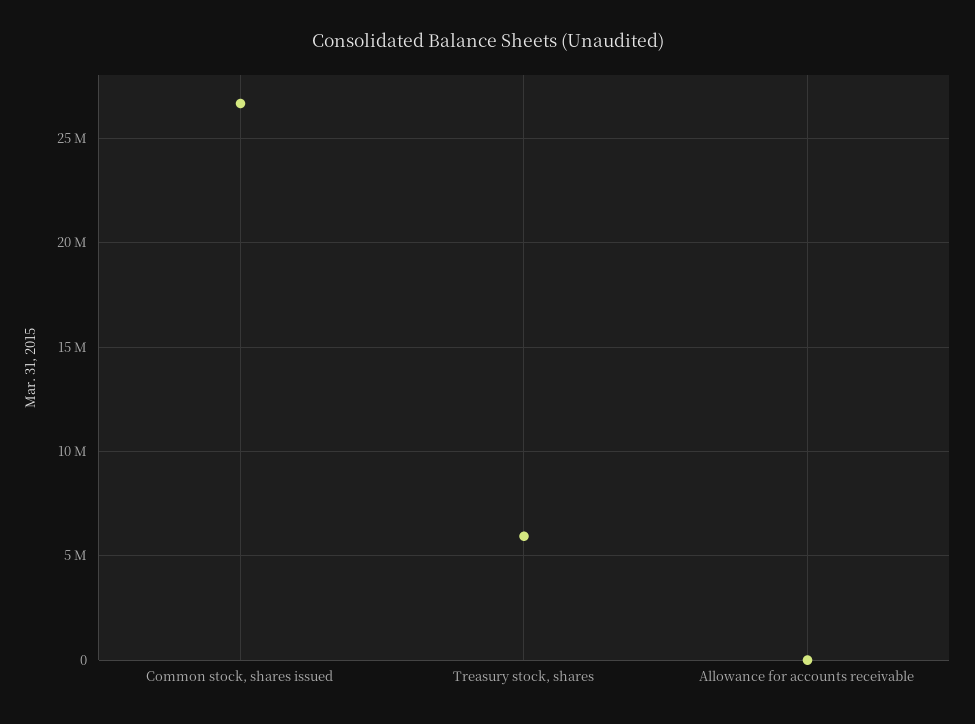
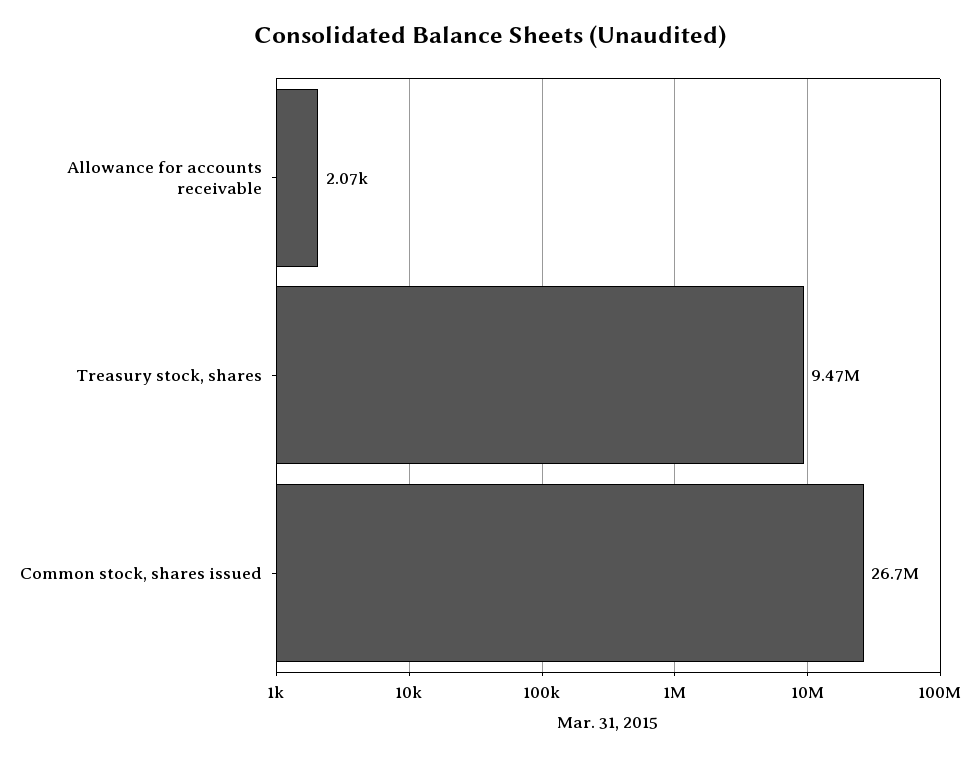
  {
    "Common stock, shares issued": 26700000,
-   "Treasury stock, shares": 6000000,
+   "Treasury stock, shares": 9470000,
    "Allowance for accounts receivable": 2070
  }

